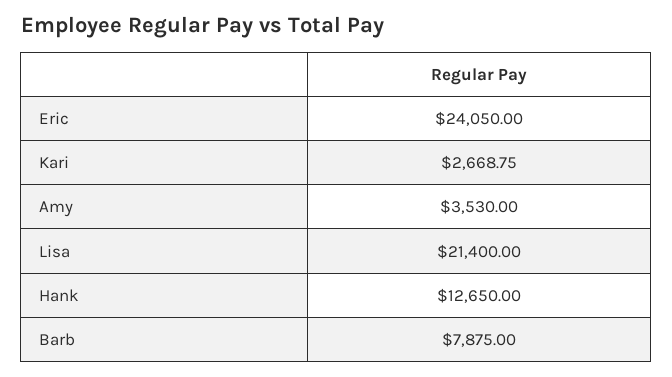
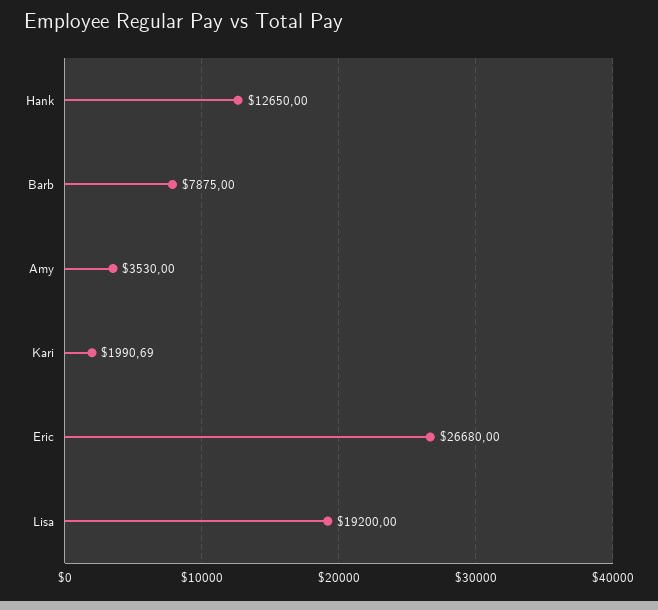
  {
-   "Eric": 24050,
+   "Eric": 26680,
-   "Kari": 2668.75,
+   "Kari": 1990.69,
    "Amy": 3530,
-   "Lisa": 21400,
+   "Lisa": 19200,
    "Hank": 12650,
    "Barb": 7875
  }

